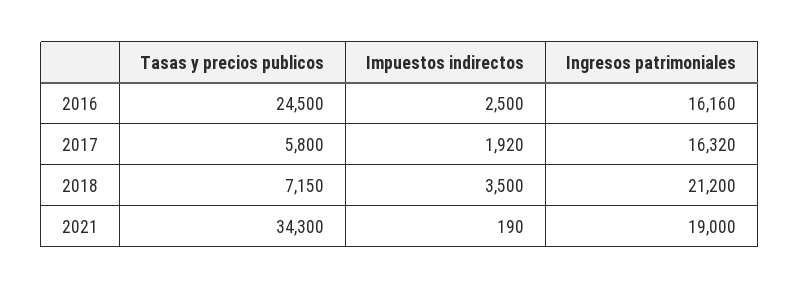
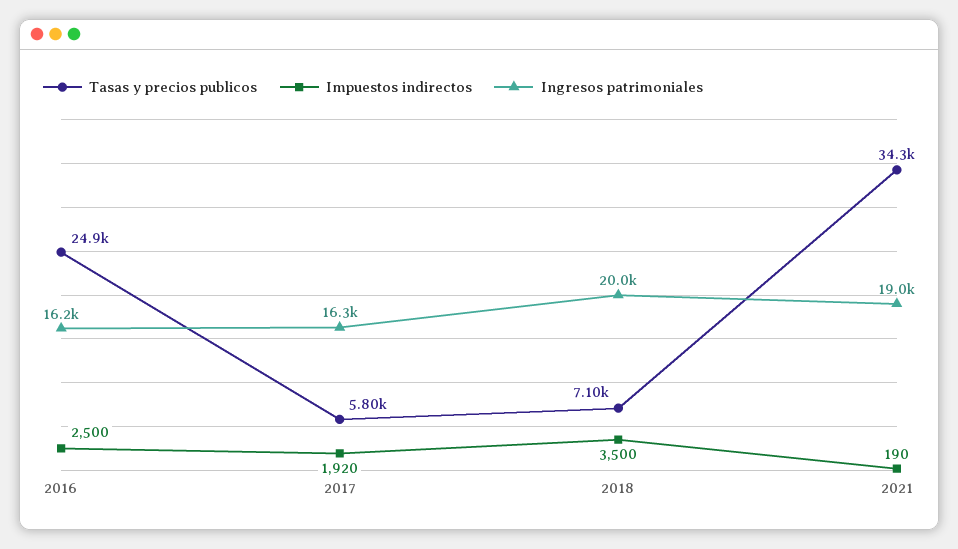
  {
    "Tasas y precios publicos": {
-     "2016": 24500,
+     "2016": 24900,
      "2017": 5800,
-     "2018": 7150,
+     "2018": 7100,
      "2021": 34300
    },
    "Impuestos indirectos": {
      "2016": 2500,
      "2017": 1920,
      "2018": 3500,
      "2021": 190
    },
    "Ingresos patrimoniales": {
      "2016": 16160,
      "2017": 16320,
-     "2018": 21200,
+     "2018": 20000,
      "2021": 19000
    }
  }

